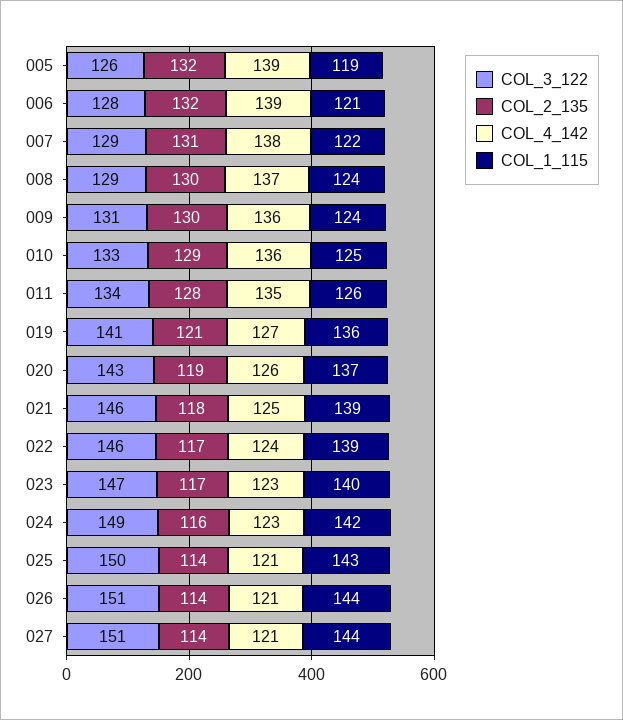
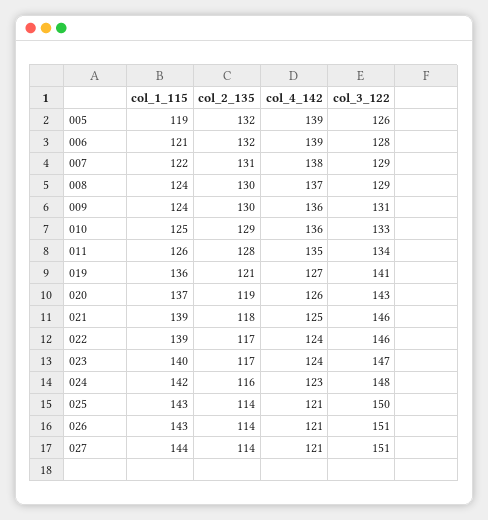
  {
    "COL_3_122": {
      "005": 126,
      "006": 128,
      "007": 129,
      "008": 129,
      "009": 131,
      "010": 133,
      "011": 134,
      "019": 141,
      "020": 143,
      "021": 146,
      "022": 146,
      "023": 147,
-     "024": 149,
+     "024": 148,
      "025": 150,
      "026": 151,
      "027": 151
    },
    "COL_2_135": {
      "005": 132,
      "006": 132,
      "007": 131,
      "008": 130,
      "009": 130,
      "010": 129,
      "011": 128,
      "019": 121,
      "020": 119,
      "021": 118,
      "022": 117,
      "023": 117,
      "024": 116,
      "025": 114,
      "026": 114,
      "027": 114
    },
    "COL_4_142": {
      "005": 139,
      "006": 139,
      "007": 138,
      "008": 137,
      "009": 136,
      "010": 136,
      "011": 135,
      "019": 127,
      "020": 126,
      "021": 125,
      "022": 124,
-     "023": 123,
+     "023": 124,
      "024": 123,
      "025": 121,
      "026": 121,
      "027": 121
    },
    "COL_1_115": {
      "005": 119,
      "006": 121,
      "007": 122,
      "008": 124,
      "009": 124,
      "010": 125,
      "011": 126,
      "019": 136,
      "020": 137,
      "021": 139,
      "022": 139,
      "023": 140,
      "024": 142,
      "025": 143,
-     "026": 144,
+     "026": 143,
      "027": 144
    }
  }

